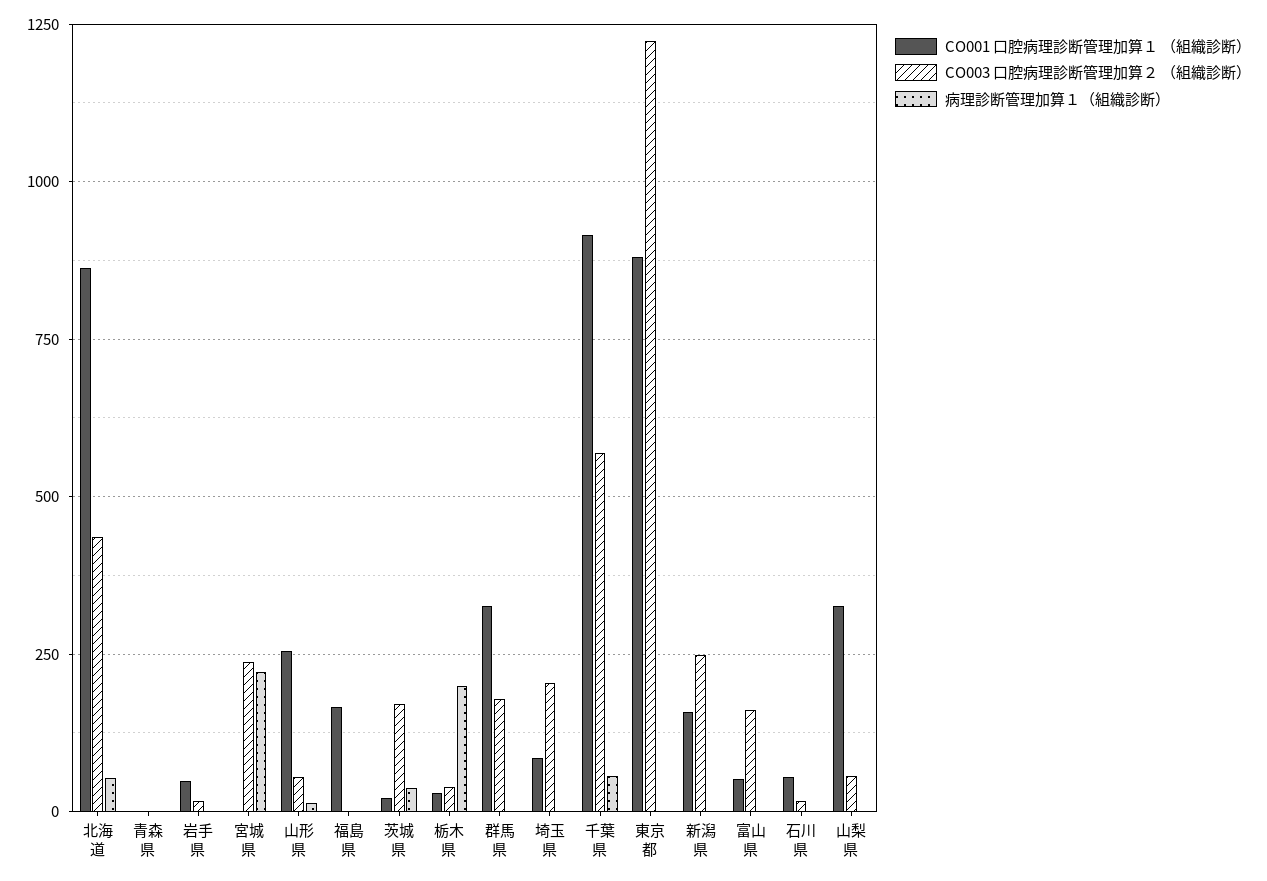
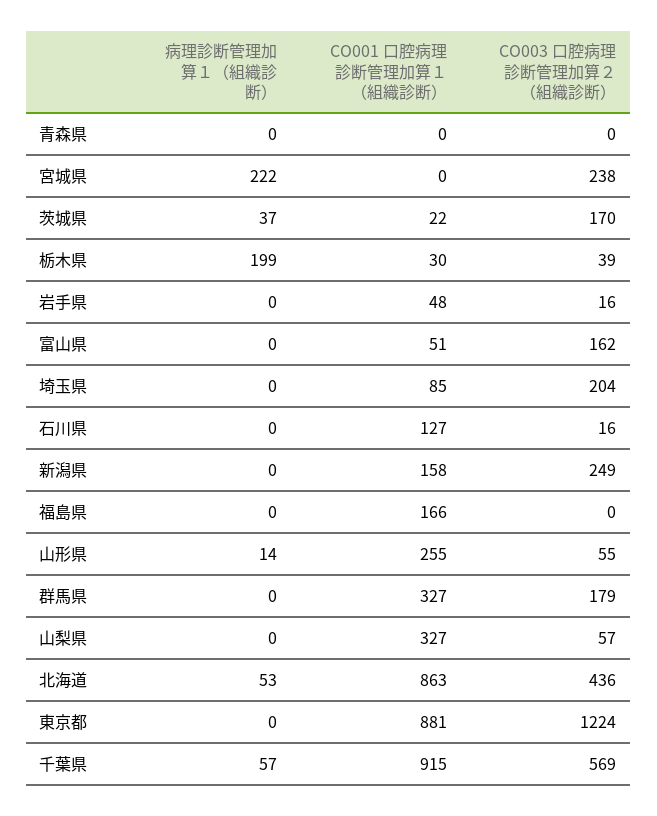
  {
    "CO001 口腔病理診断管理加算１ （組織診断）": {
      "北海道": 863,
      "青森県": 0,
      "岩手県": 48,
      "宮城県": 0,
      "山形県": 255,
      "福島県": 166,
      "茨城県": 22,
      "栃木県": 30,
      "群馬県": 327,
      "埼玉県": 85,
      "千葉県": 915,
      "東京都": 881,
      "新潟県": 158,
      "富山県": 51,
-     "石川県": 50,
+     "石川県": 127,
      "山梨県": 327
    },
    "CO003 口腔病理診断管理加算２ （組織診断）": {
      "北海道": 436,
      "青森県": 0,
      "岩手県": 16,
      "宮城県": 238,
      "山形県": 55,
      "福島県": 0,
      "茨城県": 170,
      "栃木県": 39,
      "群馬県": 179,
      "埼玉県": 204,
      "千葉県": 569,
      "東京都": 1224,
      "新潟県": 249,
      "富山県": 162,
      "石川県": 16,
      "山梨県": 57
    },
    "病理診断管理加算１（組織診断）": {
      "北海道": 53,
      "青森県": 0,
      "岩手県": 0,
      "宮城県": 222,
      "山形県": 14,
      "福島県": 0,
      "茨城県": 37,
      "栃木県": 199,
      "群馬県": 0,
      "埼玉県": 0,
      "千葉県": 57,
      "東京都": 0,
      "新潟県": 0,
      "富山県": 0,
      "石川県": 0,
      "山梨県": 0
    }
  }

